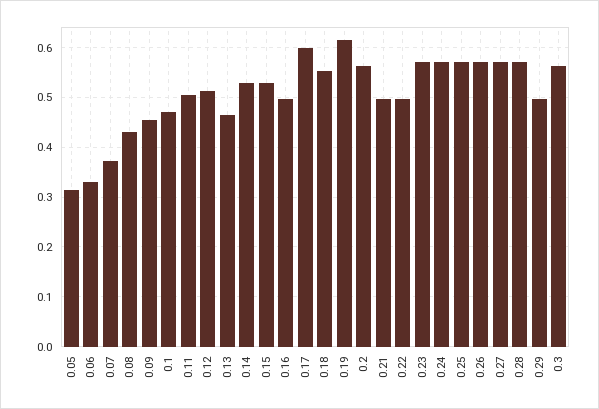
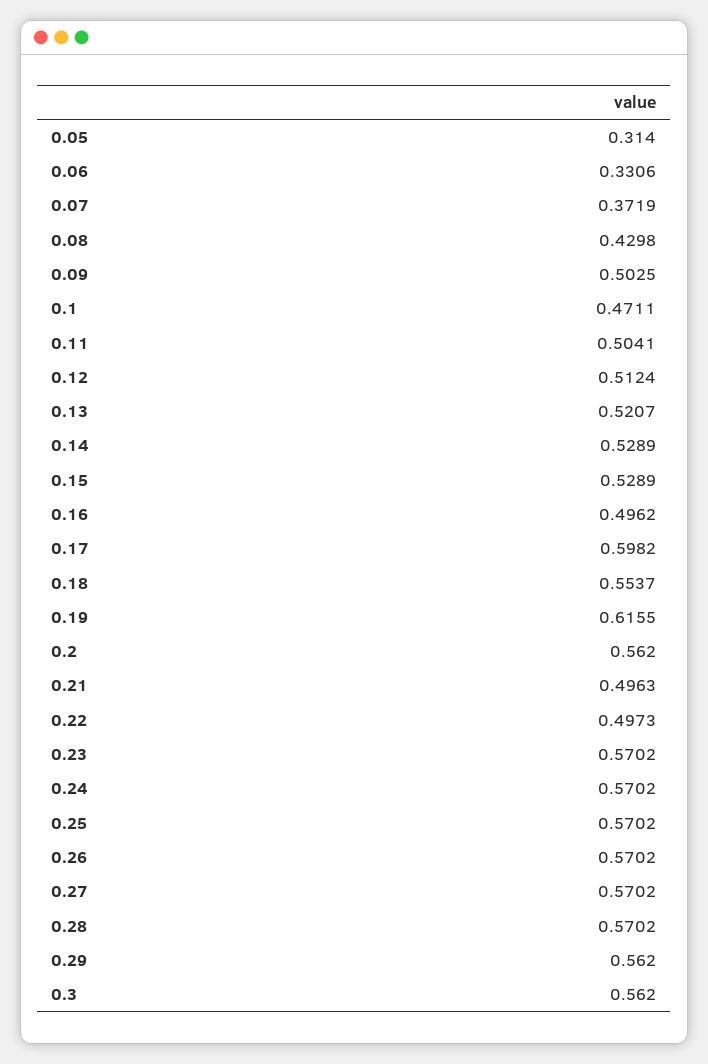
  {
    "0.05": 0.314,
    "0.06": 0.3306,
    "0.07": 0.3719,
    "0.08": 0.4298,
-   "0.09": 0.46,
+   "0.09": 0.5025,
    "0.1": 0.4711,
    "0.11": 0.5041,
    "0.12": 0.5124,
-   "0.13": 0.46,
+   "0.13": 0.5207,
    "0.14": 0.5289,
    "0.15": 0.5289,
    "0.16": 0.4962,
    "0.17": 0.5982,
    "0.18": 0.5537,
    "0.19": 0.6155,
    "0.2": 0.562,
    "0.21": 0.4963,
    "0.22": 0.4973,
    "0.23": 0.5702,
    "0.24": 0.5702,
    "0.25": 0.5702,
    "0.26": 0.5702,
    "0.27": 0.5702,
    "0.28": 0.5702,
-   "0.29": 0.5,
+   "0.29": 0.562,
    "0.3": 0.562
  }

